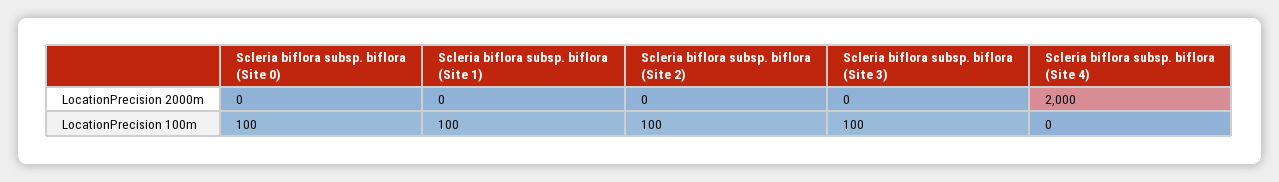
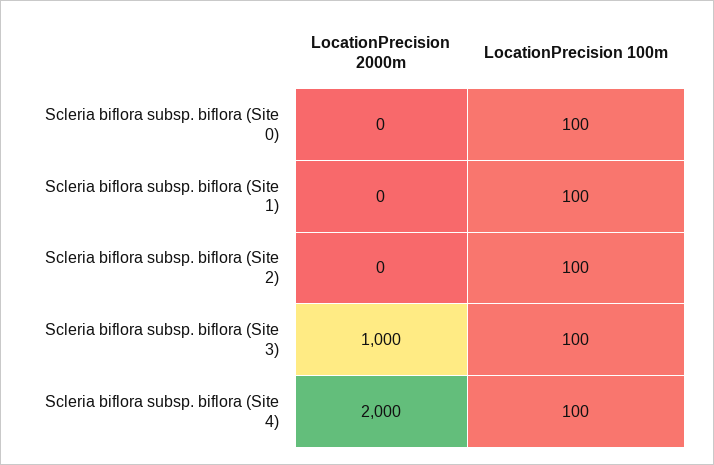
  {
    "Scleria biflora subsp. biflora (Site 0)": {
      "LocationPrecision 2000m": 0,
      "LocationPrecision 100m": 100
    },
    "Scleria biflora subsp. biflora (Site 1)": {
      "LocationPrecision 2000m": 0,
      "LocationPrecision 100m": 100
    },
    "Scleria biflora subsp. biflora (Site 2)": {
      "LocationPrecision 2000m": 0,
      "LocationPrecision 100m": 100
    },
    "Scleria biflora subsp. biflora (Site 3)": {
-     "LocationPrecision 2000m": 0,
+     "LocationPrecision 2000m": 1000,
      "LocationPrecision 100m": 100
    },
    "Scleria biflora subsp. biflora (Site 4)": {
      "LocationPrecision 2000m": 2000,
-     "LocationPrecision 100m": 0
+     "LocationPrecision 100m": 100
    }
  }

